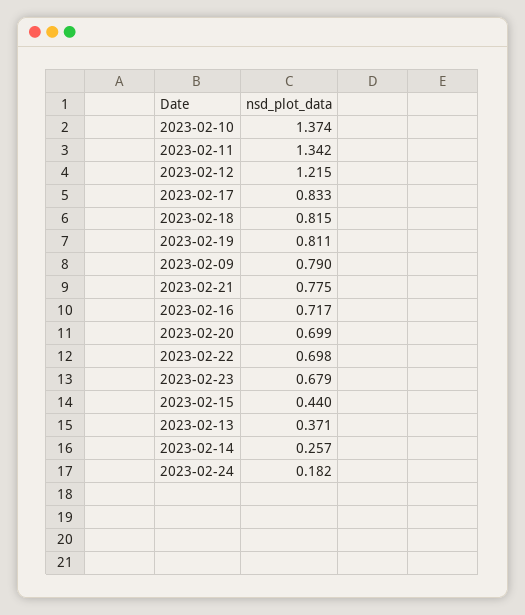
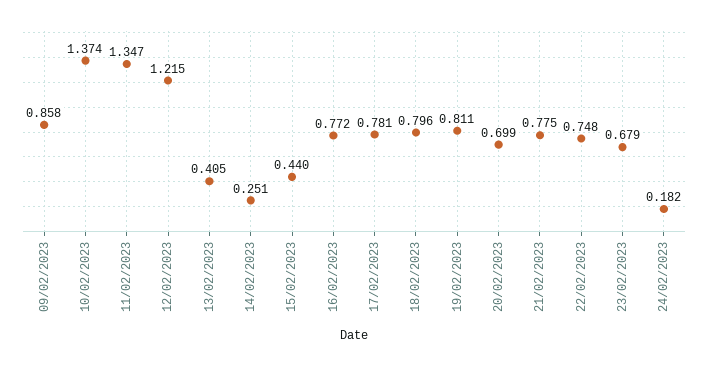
  {
    "2023-02-10": 1.374,
-   "2023-02-11": 1.342,
+   "2023-02-11": 1.347,
    "2023-02-12": 1.215,
-   "2023-02-17": 0.833,
+   "2023-02-17": 0.781,
-   "2023-02-18": 0.815,
+   "2023-02-18": 0.796,
    "2023-02-19": 0.811,
-   "2023-02-09": 0.79,
+   "2023-02-09": 0.858,
    "2023-02-21": 0.775,
-   "2023-02-16": 0.717,
+   "2023-02-16": 0.772,
    "2023-02-20": 0.699,
-   "2023-02-22": 0.698,
+   "2023-02-22": 0.748,
    "2023-02-23": 0.679,
    "2023-02-15": 0.44,
-   "2023-02-13": 0.371,
+   "2023-02-13": 0.405,
-   "2023-02-14": 0.257,
+   "2023-02-14": 0.251,
    "2023-02-24": 0.182
  }

